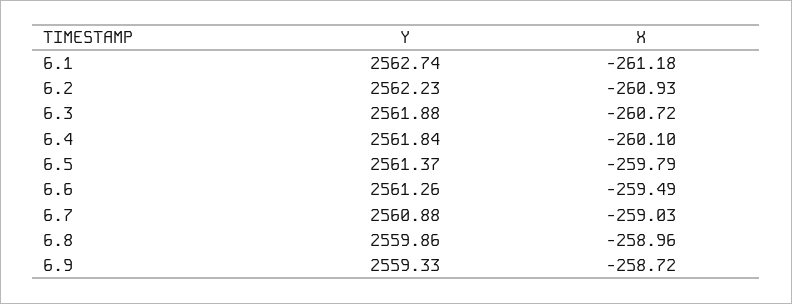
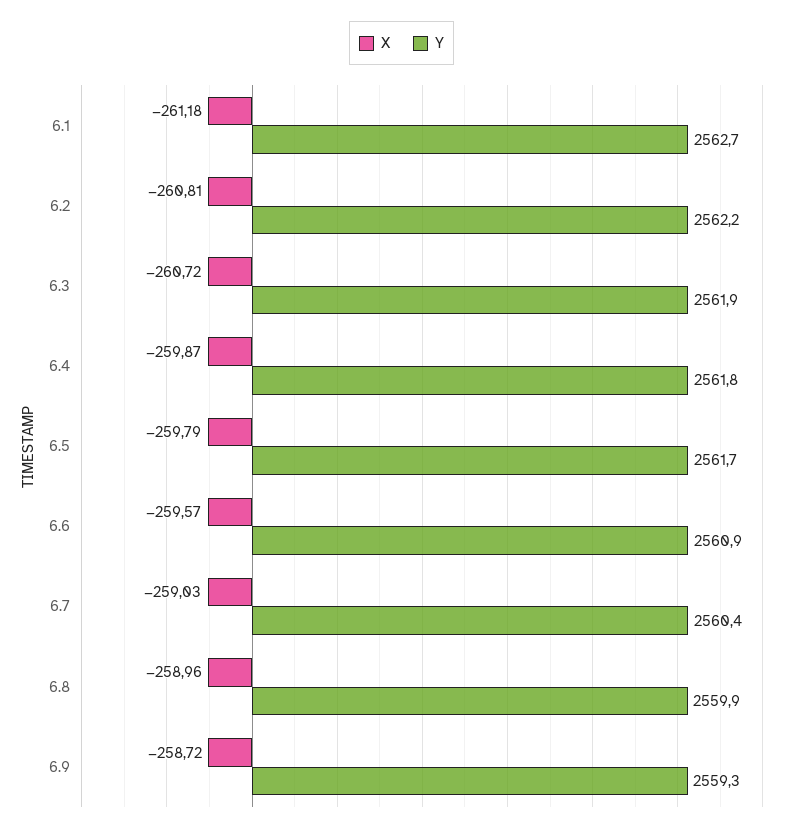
  {
    "Y": {
      "6.1": 2562.74,
      "6.2": 2562.23,
      "6.3": 2561.88,
      "6.4": 2561.84,
-     "6.5": 2561.37,
+     "6.5": 2561.7,
-     "6.6": 2561.26,
+     "6.6": 2560.9,
-     "6.7": 2560.88,
+     "6.7": 2560.4,
      "6.8": 2559.86,
      "6.9": 2559.33
    },
    "X": {
      "6.1": -261.18,
-     "6.2": -260.93,
+     "6.2": -260.81,
      "6.3": -260.72,
-     "6.4": -260.1,
+     "6.4": -259.87,
      "6.5": -259.79,
-     "6.6": -259.49,
+     "6.6": -259.57,
      "6.7": -259.03,
      "6.8": -258.96,
      "6.9": -258.72
    }
  }

